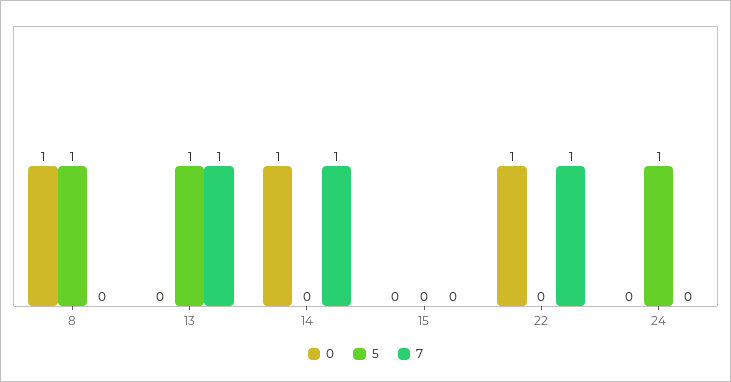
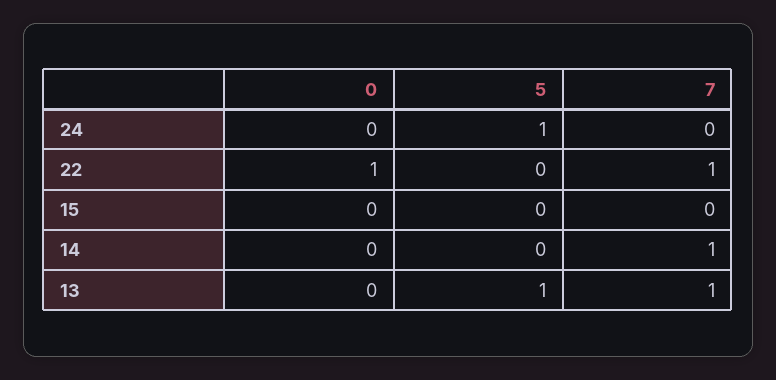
  {
    "0": {
-     "8": 1,
      "13": 0,
-     "14": 1,
+     "14": 0,
      "15": 0,
      "22": 1,
      "24": 0
    },
    "5": {
-     "8": 1,
      "13": 1,
      "14": 0,
      "15": 0,
      "22": 0,
      "24": 1
    },
    "7": {
-     "8": 0,
      "13": 1,
      "14": 1,
      "15": 0,
      "22": 1,
      "24": 0
    }
  }

